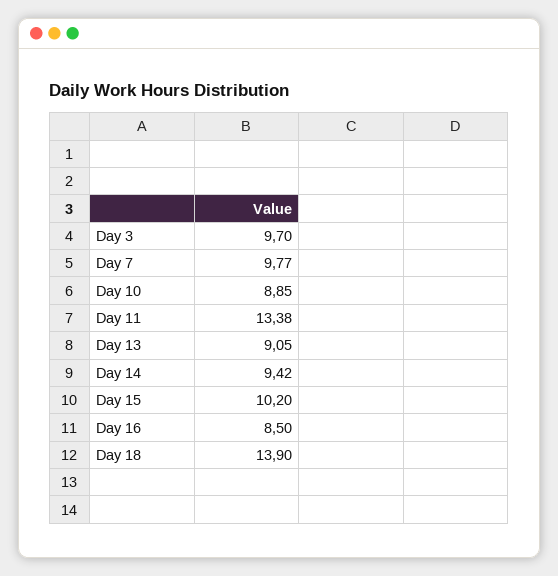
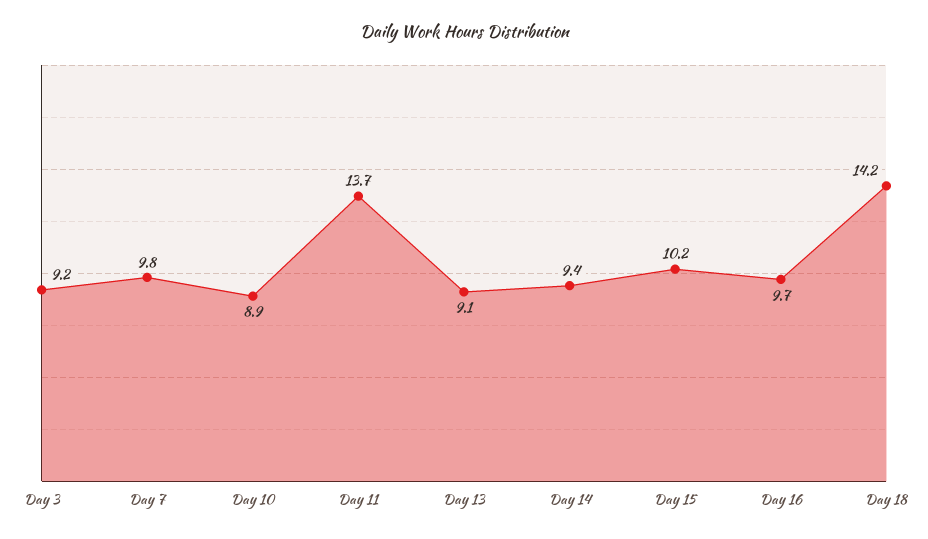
  {
-   "Day 3": 9.7,
+   "Day 3": 9.2,
    "Day 7": 9.77,
    "Day 10": 8.85,
-   "Day 11": 13.38,
+   "Day 11": 13.7,
    "Day 13": 9.05,
    "Day 14": 9.42,
    "Day 15": 10.2,
-   "Day 16": 8.5,
+   "Day 16": 9.7,
-   "Day 18": 13.9
+   "Day 18": 14.2
  }

